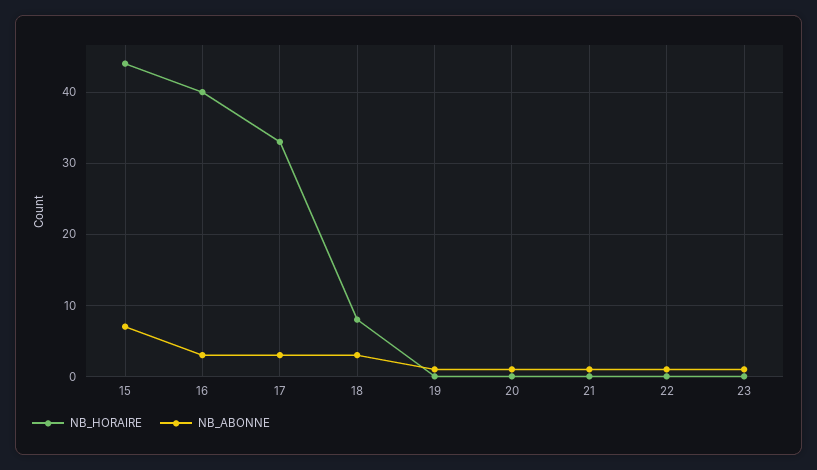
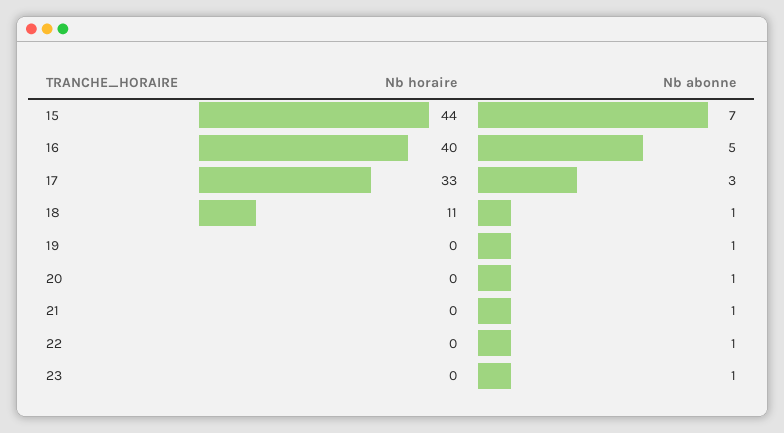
  {
    "NB_HORAIRE": {
      "15": 44,
      "16": 40,
      "17": 33,
-     "18": 8,
+     "18": 11,
      "19": 0,
      "20": 0,
      "21": 0,
      "22": 0,
      "23": 0
    },
    "NB_ABONNE": {
      "15": 7,
-     "16": 3,
+     "16": 5,
      "17": 3,
-     "18": 3,
+     "18": 1,
      "19": 1,
      "20": 1,
      "21": 1,
      "22": 1,
      "23": 1
    }
  }

